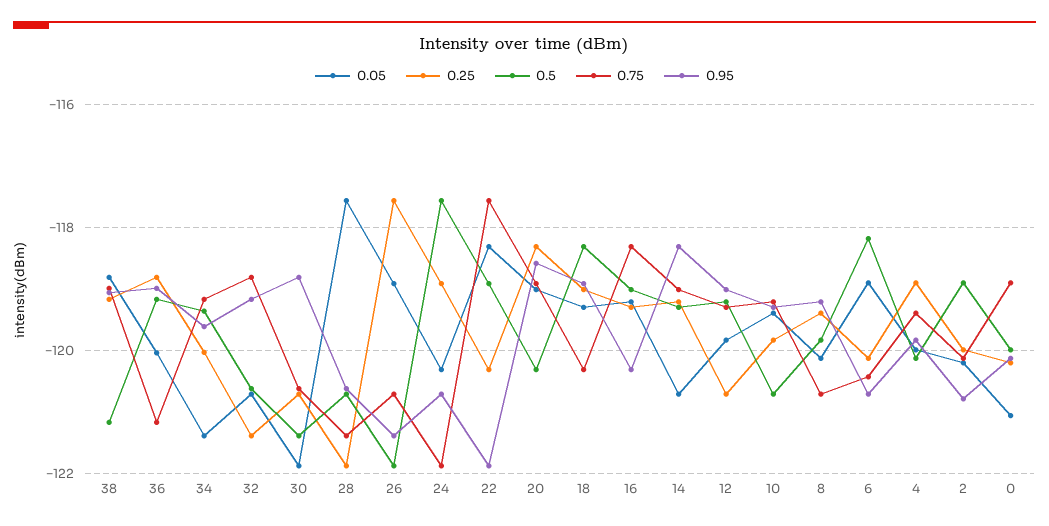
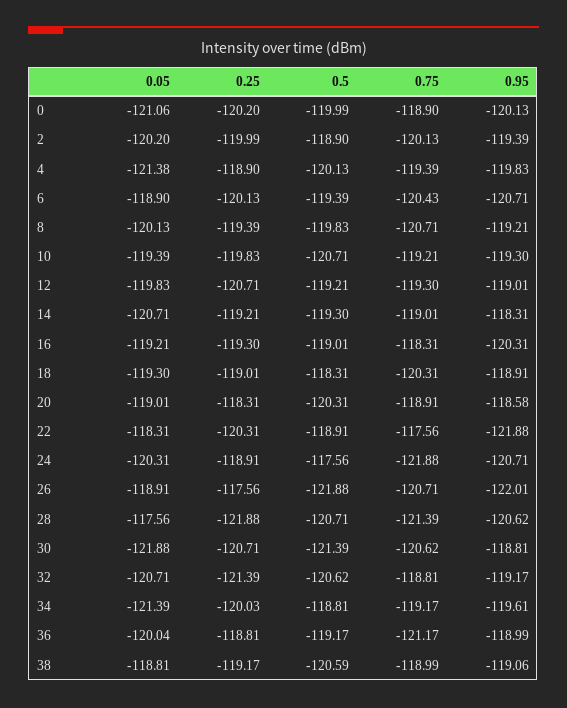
  {
    "0.05": {
      "38": -118.81,
      "36": -120.04,
      "34": -121.39,
      "32": -120.71,
      "30": -121.88,
      "28": -117.56,
      "26": -118.91,
      "24": -120.31,
      "22": -118.31,
      "20": -119.01,
      "18": -119.3,
      "16": -119.21,
      "14": -120.71,
      "12": -119.83,
      "10": -119.39,
      "8": -120.13,
      "6": -118.9,
-     "4": -120,
+     "4": -121.38,
      "2": -120.2,
      "0": -121.06
    },
    "0.25": {
      "38": -119.17,
      "36": -118.81,
      "34": -120.03,
      "32": -121.39,
      "30": -120.71,
      "28": -121.88,
      "26": -117.56,
      "24": -118.91,
      "22": -120.31,
      "20": -118.31,
      "18": -119.01,
      "16": -119.3,
      "14": -119.21,
      "12": -120.71,
      "10": -119.83,
      "8": -119.39,
      "6": -120.13,
      "4": -118.9,
      "2": -119.99,
      "0": -120.2
    },
    "0.5": {
-     "38": -121.2,
+     "38": -120.59,
      "36": -119.17,
-     "34": -119.4,
+     "34": -118.81,
      "32": -120.62,
      "30": -121.39,
      "28": -120.71,
      "26": -121.88,
      "24": -117.56,
      "22": -118.91,
      "20": -120.31,
      "18": -118.31,
      "16": -119.01,
      "14": -119.3,
      "12": -119.21,
      "10": -120.71,
      "8": -119.83,
-     "6": -118.2,
+     "6": -119.39,
      "4": -120.13,
      "2": -118.9,
      "0": -119.99
    },
    "0.75": {
      "38": -118.99,
      "36": -121.17,
      "34": -119.17,
      "32": -118.81,
      "30": -120.62,
      "28": -121.39,
      "26": -120.71,
      "24": -121.88,
      "22": -117.56,
      "20": -118.91,
      "18": -120.31,
      "16": -118.31,
      "14": -119.01,
      "12": -119.3,
      "10": -119.21,
      "8": -120.71,
      "6": -120.43,
      "4": -119.39,
      "2": -120.13,
      "0": -118.9
    },
    "0.95": {
      "38": -119.06,
      "36": -118.99,
      "34": -119.61,
      "32": -119.17,
      "30": -118.81,
      "28": -120.62,
-     "26": -121.4,
+     "26": -122.01,
      "24": -120.71,
      "22": -121.88,
      "20": -118.58,
      "18": -118.91,
      "16": -120.31,
      "14": -118.31,
      "12": -119.01,
      "10": -119.3,
      "8": -119.21,
      "6": -120.71,
      "4": -119.83,
-     "2": -120.8,
+     "2": -119.39,
      "0": -120.13
    }
  }

